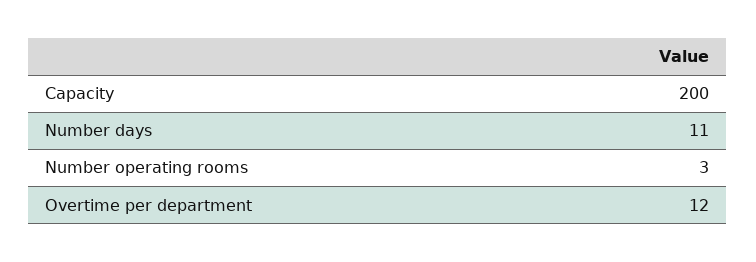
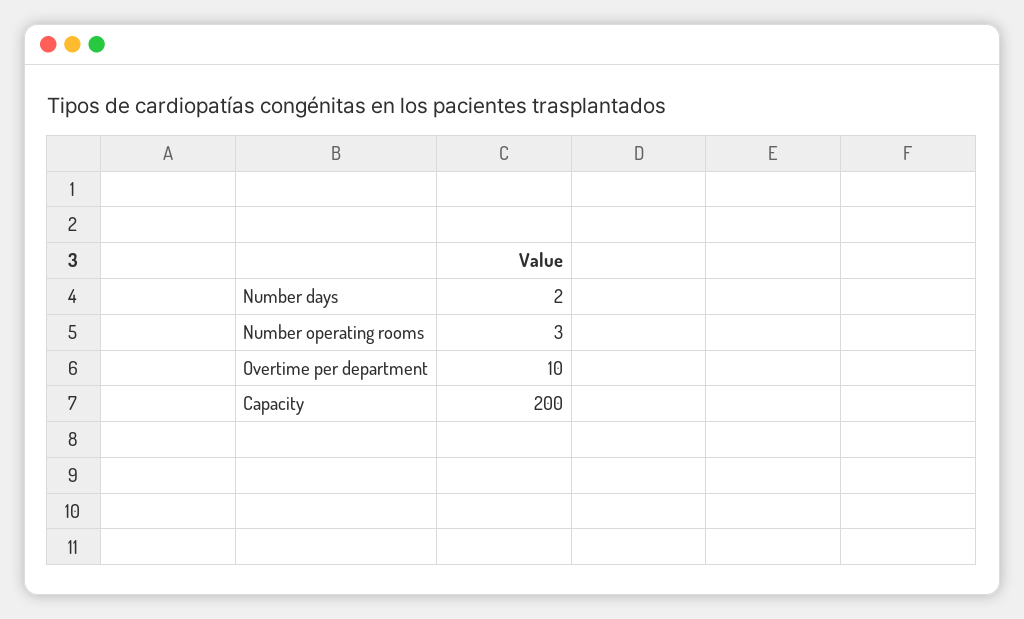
  {
    "Capacity": 200,
-   "Number days": 11,
+   "Number days": 2,
    "Number operating rooms": 3,
-   "Overtime per department": 12
+   "Overtime per department": 10
  }

